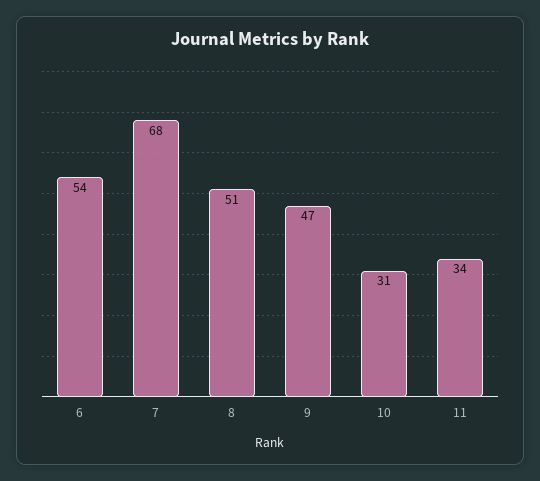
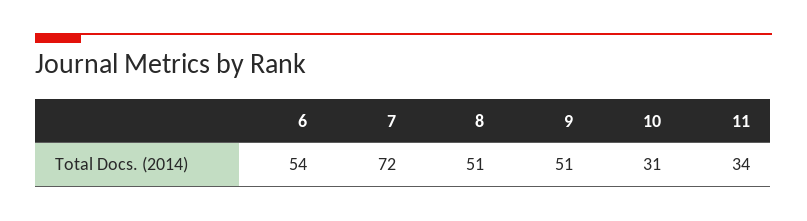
  {
    "6": 54,
-   "7": 68,
+   "7": 72,
    "8": 51,
-   "9": 47,
+   "9": 51,
    "10": 31,
    "11": 34
  }

